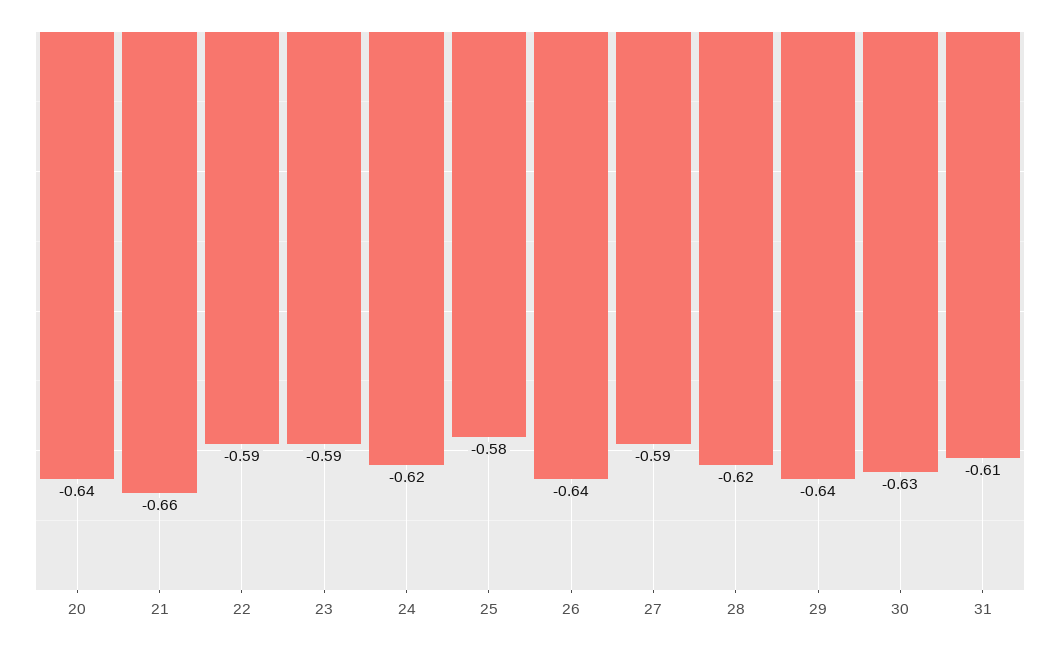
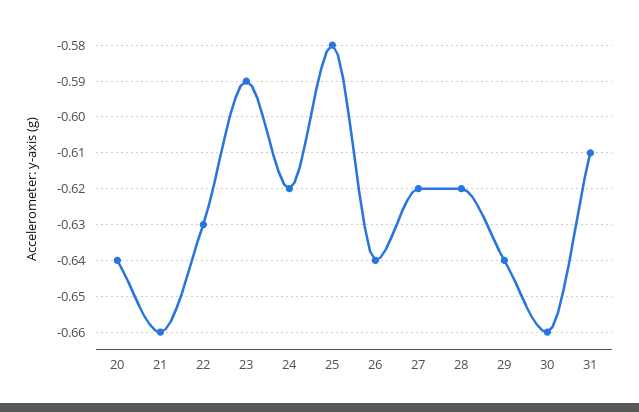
  {
    "20": -0.64,
    "21": -0.66,
-   "22": -0.59,
+   "22": -0.63,
    "23": -0.59,
    "24": -0.62,
    "25": -0.58,
    "26": -0.64,
-   "27": -0.59,
+   "27": -0.62,
    "28": -0.62,
    "29": -0.64,
-   "30": -0.63,
+   "30": -0.66,
    "31": -0.61
  }

